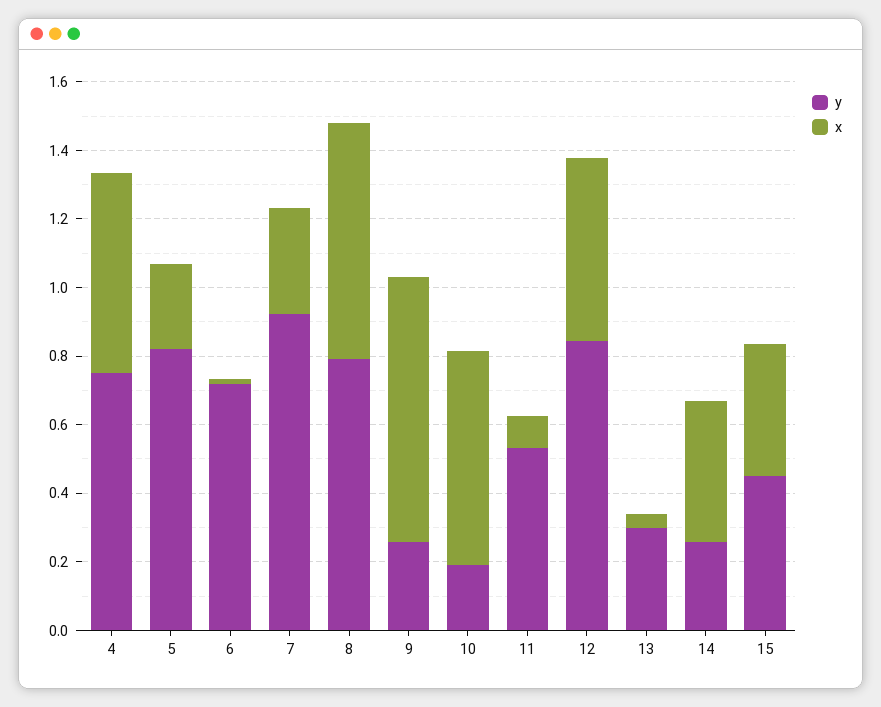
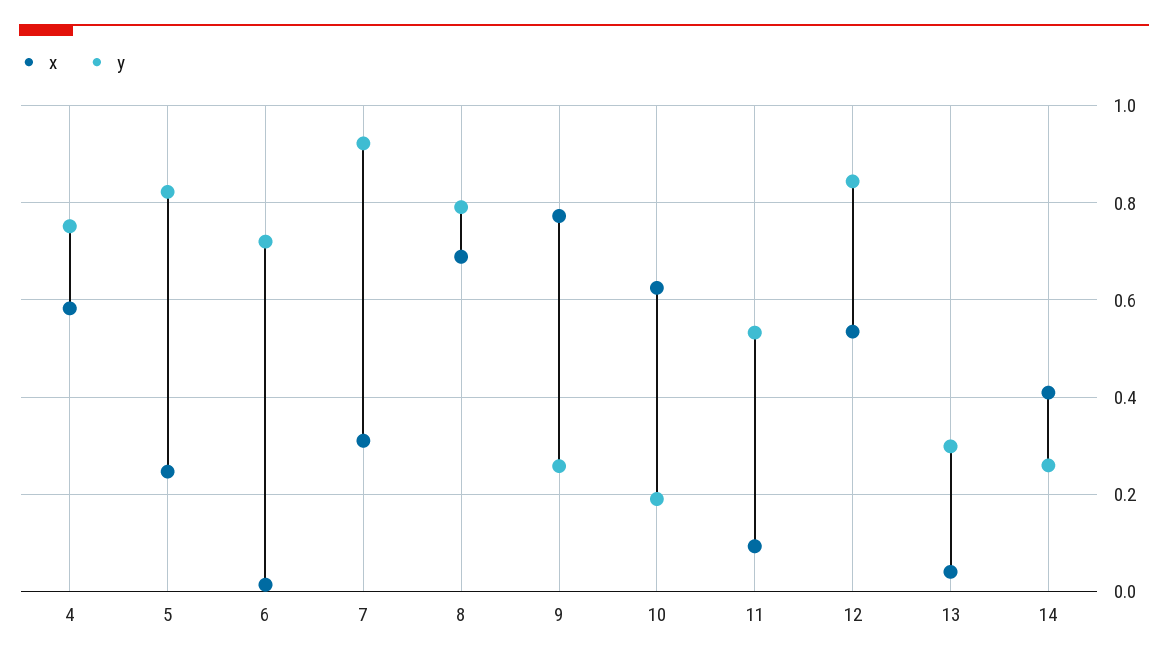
  {
    "y": {
      "4": 0.76,
      "5": 0.82,
      "6": 0.72,
      "7": 0.92,
      "8": 0.8,
      "9": 0.26,
      "10": 0.2,
      "11": 0.54,
      "12": 0.84,
      "13": 0.3,
-     "14": 0.26,
+     "14": 0.26
-     "15": 0.45
    },
    "x": {
      "4": 0.58,
      "5": 0.24,
      "6": 0.02,
      "7": 0.32,
      "8": 0.68,
      "9": 0.78,
      "10": 0.62,
      "11": 0.1,
      "12": 0.54,
      "13": 0.04,
-     "14": 0.4,
+     "14": 0.4
-     "15": 0.4
    }
  }

